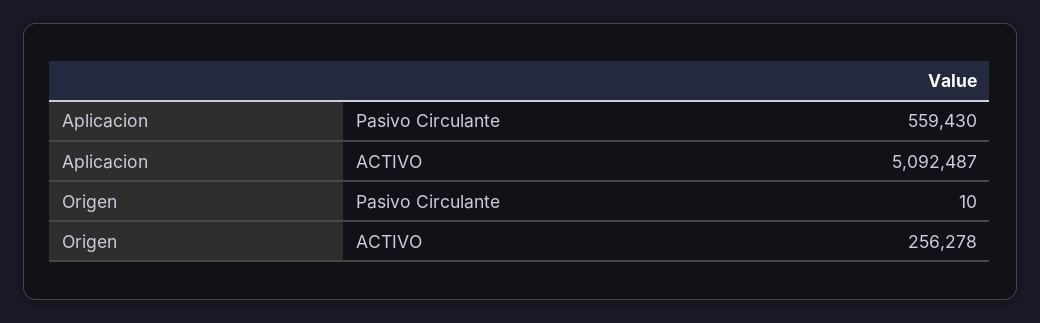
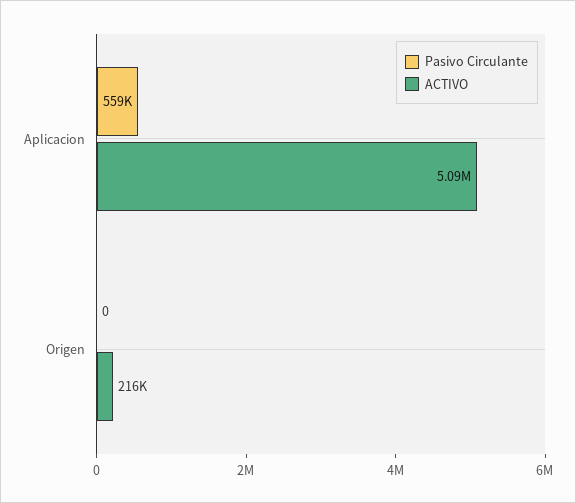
  {
    "Pasivo Circulante": {
      "Aplicacion": 559430,
-     "Origen": 10
+     "Origen": 0
    },
    "ACTIVO": {
      "Aplicacion": 5092487,
-     "Origen": 256278
+     "Origen": 216000
    }
  }

